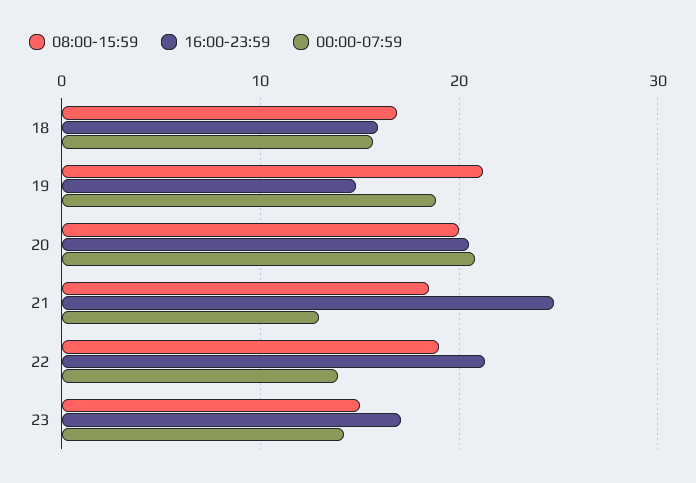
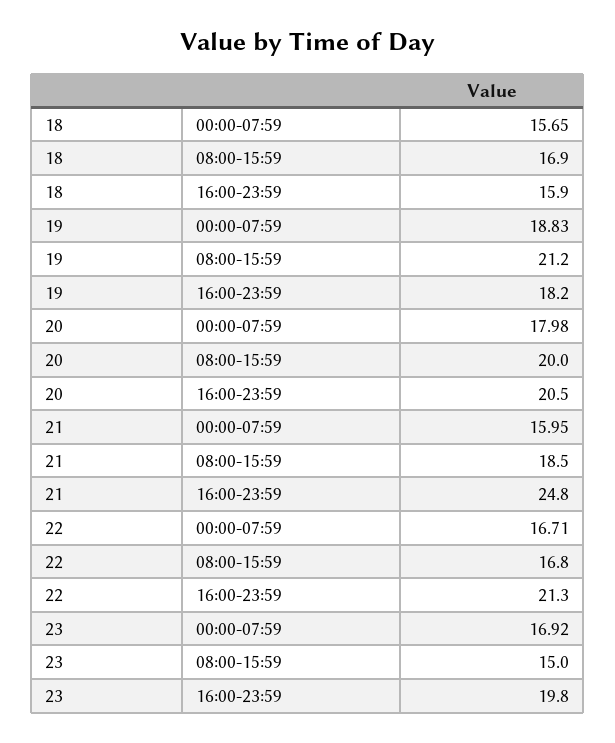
  {
    "08:00-15:59": {
      "18": 16.9,
      "19": 21.2,
      "20": 20,
      "21": 18.5,
-     "22": 19,
+     "22": 16.8,
      "23": 15
    },
    "16:00-23:59": {
      "18": 15.9,
-     "19": 15,
+     "19": 18.2,
      "20": 20.5,
      "21": 24.8,
      "22": 21.3,
-     "23": 17
+     "23": 19.8
    },
    "00:00-07:59": {
      "18": 15.65,
      "19": 18.83,
-     "20": 21,
+     "20": 17.98,
-     "21": 13,
+     "21": 15.95,
-     "22": 14,
+     "22": 16.71,
-     "23": 14
+     "23": 16.92
    }
  }

